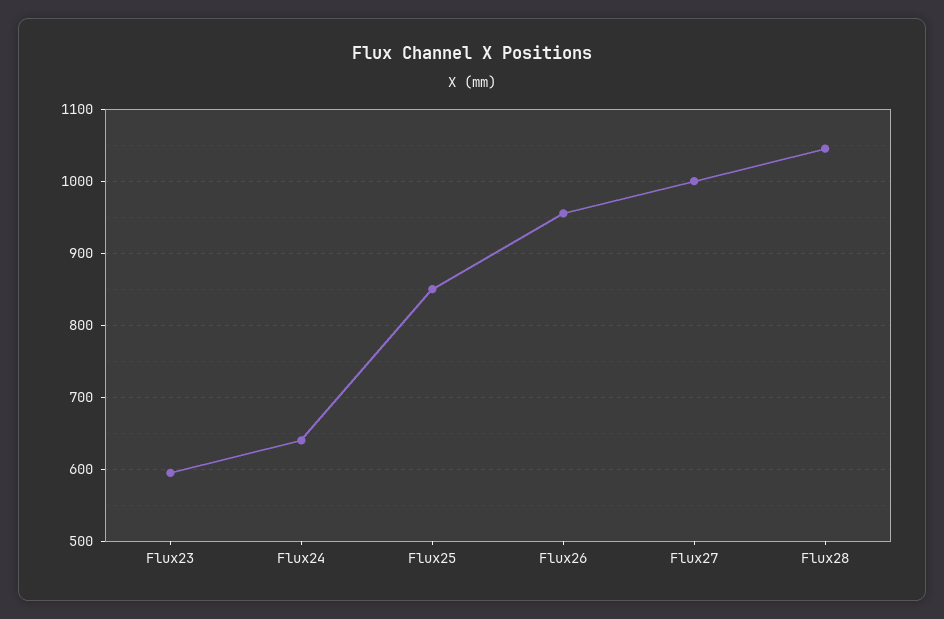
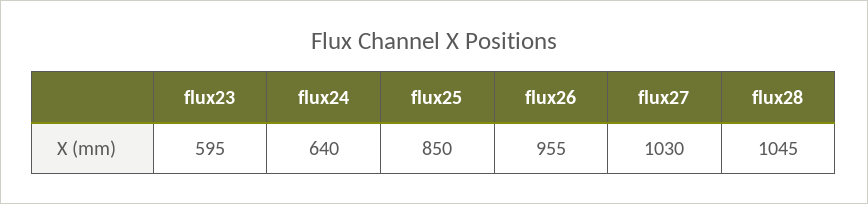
  {
    "Flux23": 595,
    "Flux24": 640,
    "Flux25": 850,
    "Flux26": 955,
-   "Flux27": 1000,
+   "Flux27": 1030,
    "Flux28": 1045
  }

